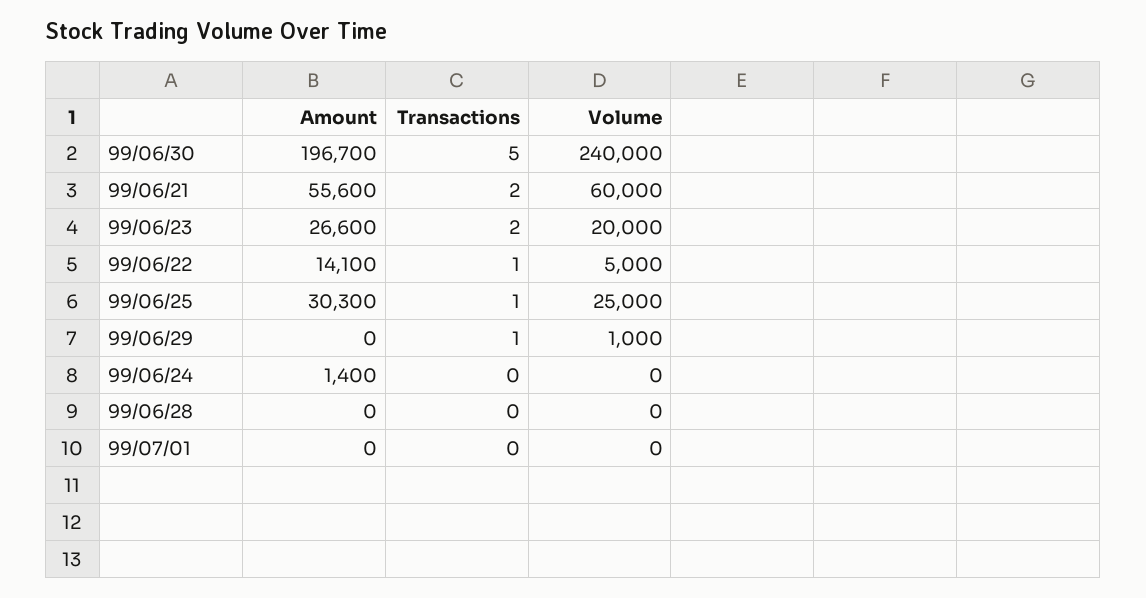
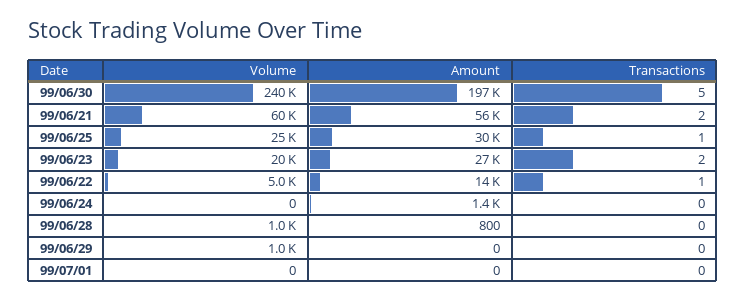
  {
    "Amount": {
      "99/06/30": 196700,
      "99/06/21": 55600,
      "99/06/23": 26600,
      "99/06/22": 14100,
      "99/06/25": 30300,
      "99/06/29": 0,
      "99/06/24": 1400,
-     "99/06/28": 0,
+     "99/06/28": 800,
      "99/07/01": 0
    },
    "Transactions": {
      "99/06/30": 5,
      "99/06/21": 2,
      "99/06/23": 2,
      "99/06/22": 1,
      "99/06/25": 1,
-     "99/06/29": 1,
+     "99/06/29": 0,
      "99/06/24": 0,
      "99/06/28": 0,
      "99/07/01": 0
    },
    "Volume": {
      "99/06/30": 240000,
      "99/06/21": 60000,
      "99/06/23": 20000,
      "99/06/22": 5000,
      "99/06/25": 25000,
      "99/06/29": 1000,
      "99/06/24": 0,
-     "99/06/28": 0,
+     "99/06/28": 1000,
      "99/07/01": 0
    }
  }

